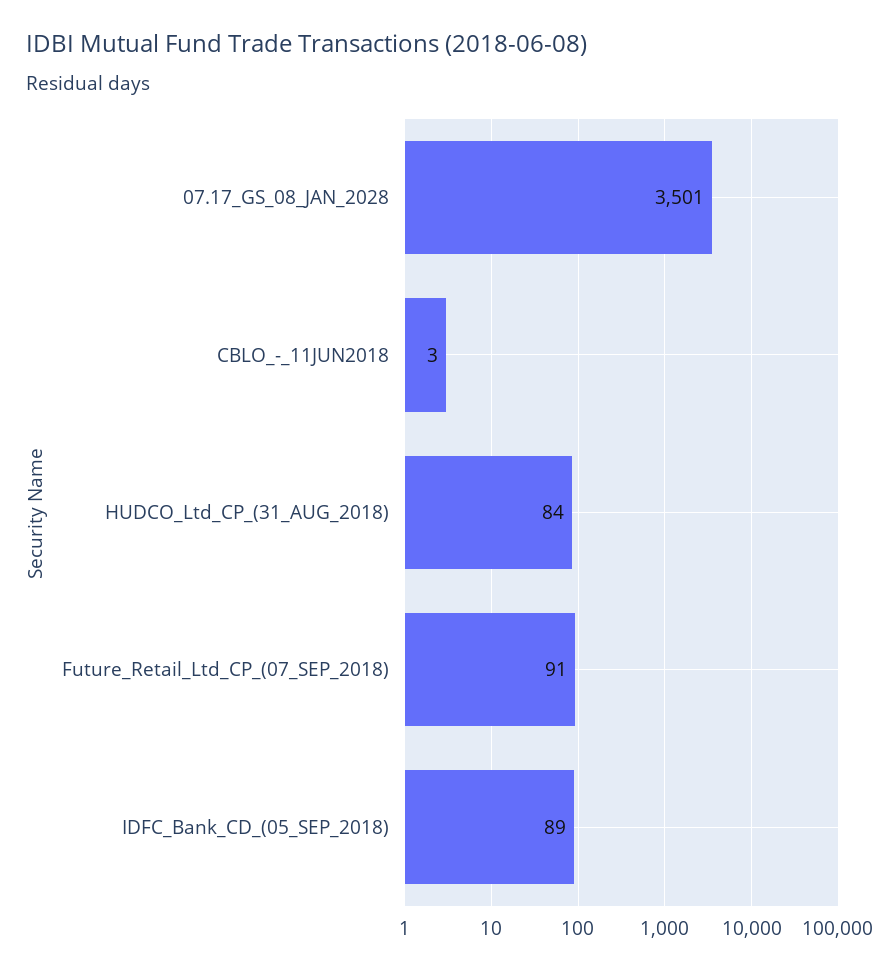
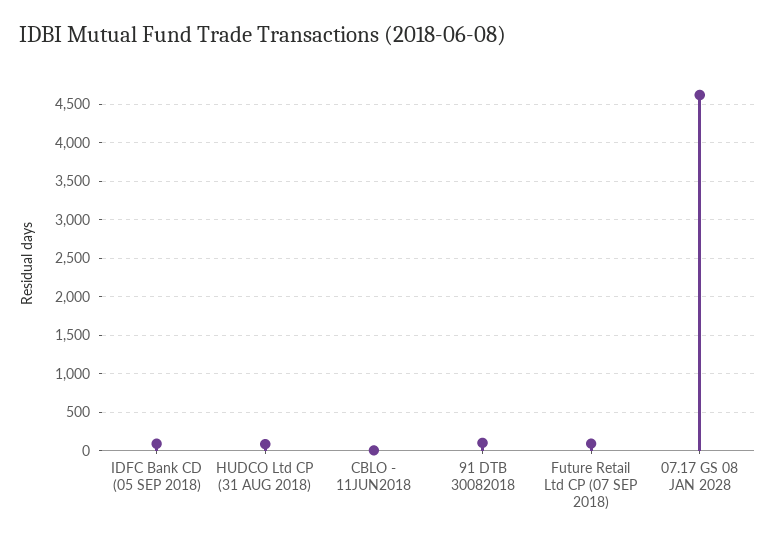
  {
-   "07.17_GS_08_JAN_2028": 3501,
+   "07.17_GS_08_JAN_2028": 4600,
    "CBLO_-_11JUN2018": 3,
    "HUDCO_Ltd_CP_(31_AUG_2018)": 84,
    "Future_Retail_Ltd_CP_(07_SEP_2018)": 91,
-   "IDFC_Bank_CD_(05_SEP_2018)": 89
+   "IDFC_Bank_CD_(05_SEP_2018)": 89,
+   "91 DTB 30082018": 100
  }

